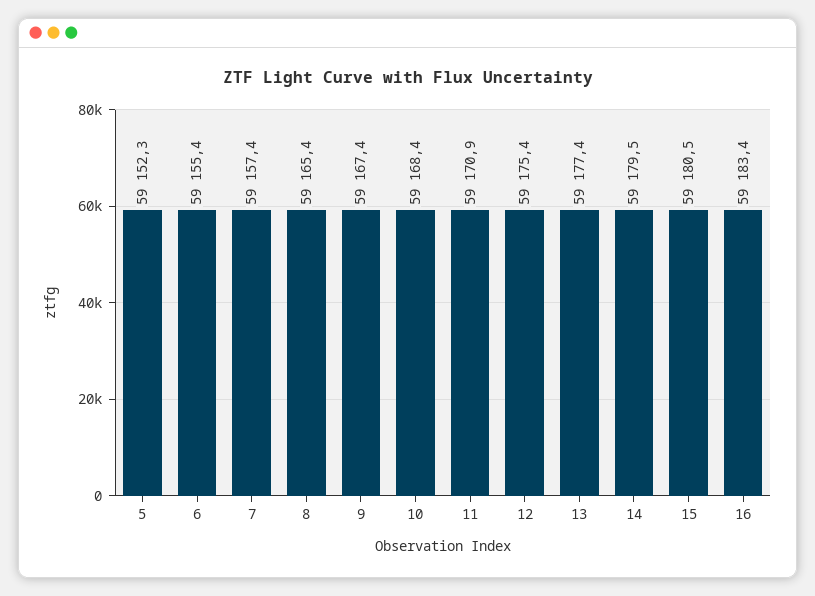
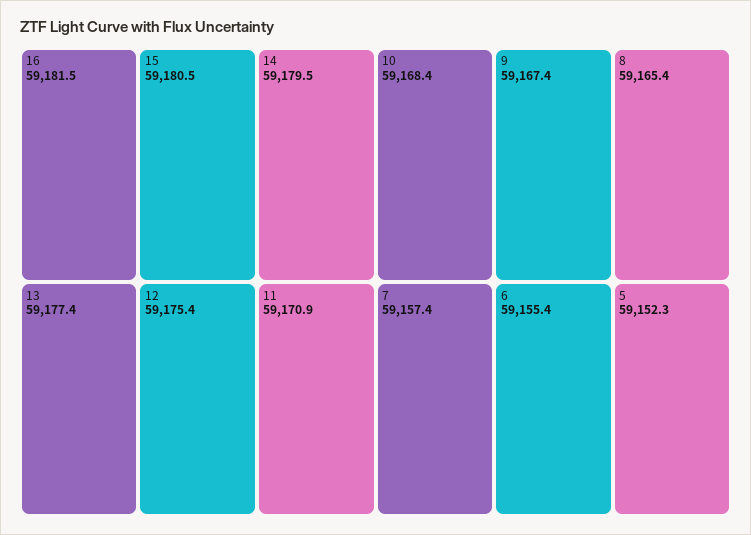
  {
    "5": 59152.3,
    "6": 59155.4,
    "7": 59157.4,
    "8": 59165.4,
    "9": 59167.4,
    "10": 59168.4,
    "11": 59170.9,
    "12": 59175.4,
    "13": 59177.4,
    "14": 59179.5,
    "15": 59180.5,
-   "16": 59183.4
+   "16": 59181.5
  }

